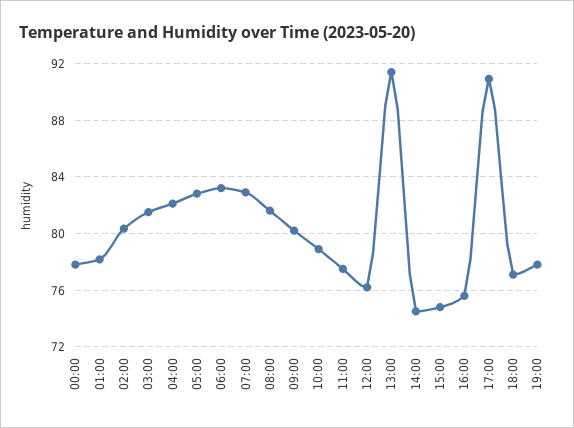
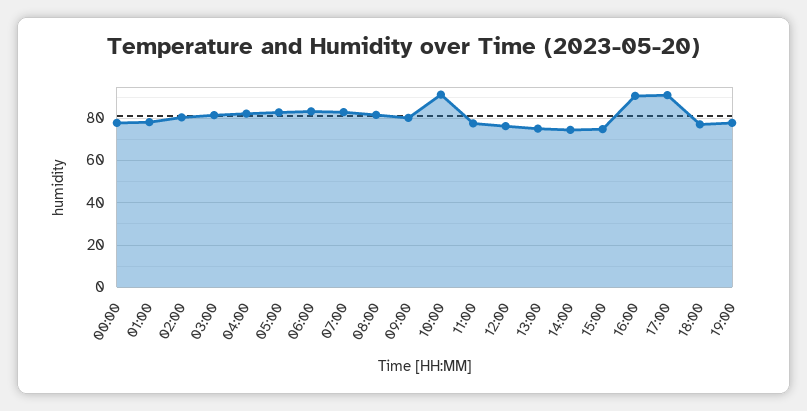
  {
    "00:00": 78,
    "01:00": 78,
    "02:00": 80.5,
    "03:00": 81.5,
    "04:00": 82,
    "05:00": 83,
    "06:00": 83,
    "07:00": 83,
    "08:00": 81.5,
    "09:00": 80,
-   "10:00": 79,
+   "10:00": 90,
    "11:00": 77.5,
    "12:00": 76,
-   "13:00": 91.5,
+   "13:00": 75,
    "14:00": 74.5,
    "15:00": 75,
-   "16:00": 75.5,
+   "16:00": 90,
    "17:00": 91,
    "18:00": 77,
    "19:00": 78
  }

